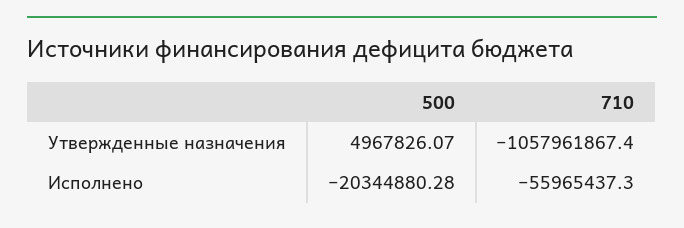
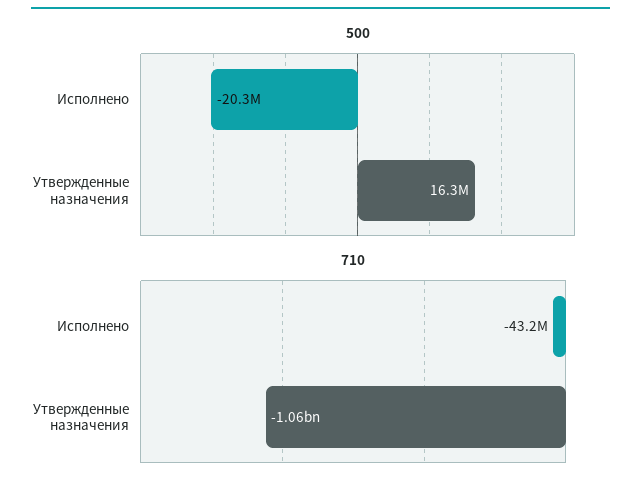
  {
    "500": {
-     "Утвержденные назначения": 4967826.07,
+     "Утвержденные назначения": 16300000,
      "Исполнено": -20344880.28
    },
    "710": {
      "Утвержденные назначения": -1057961867.4,
-     "Исполнено": -55965437.3
+     "Исполнено": -43200000
    }
  }

